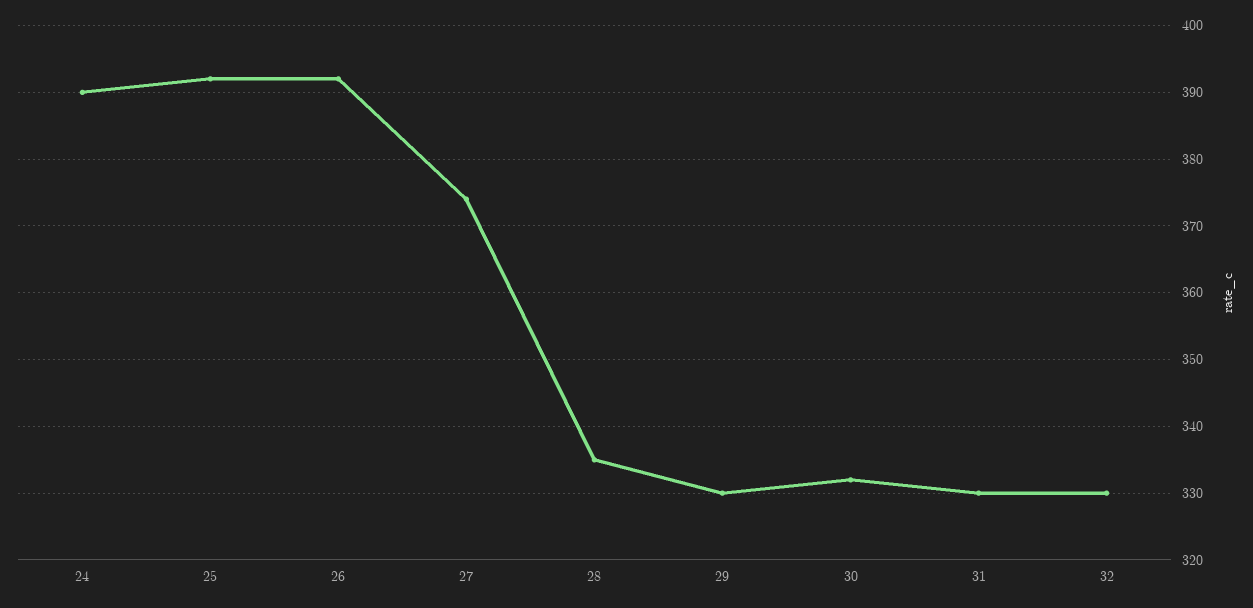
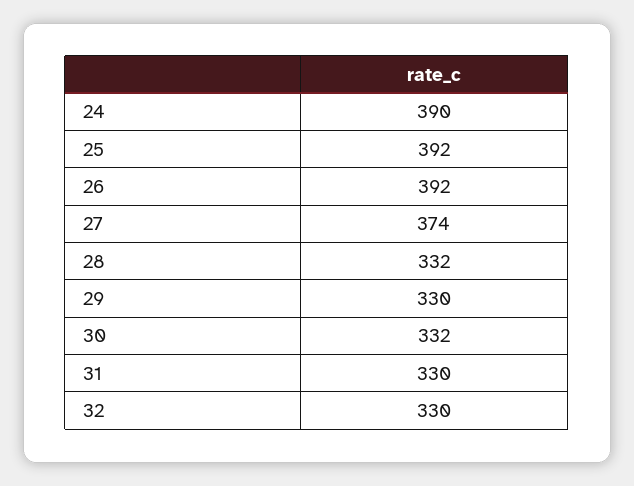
  {
    "24": 390,
    "25": 392,
    "26": 392,
    "27": 374,
-   "28": 335,
+   "28": 332,
    "29": 330,
    "30": 332,
    "31": 330,
    "32": 330
  }

